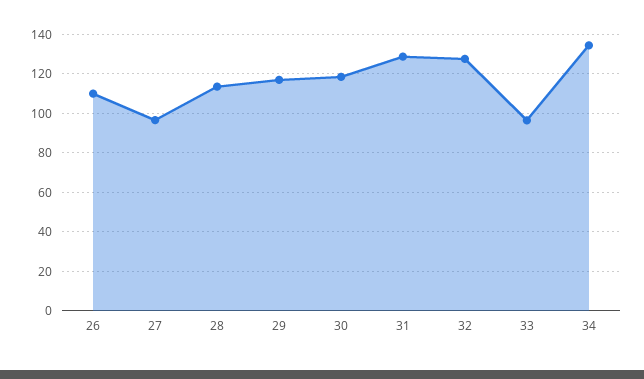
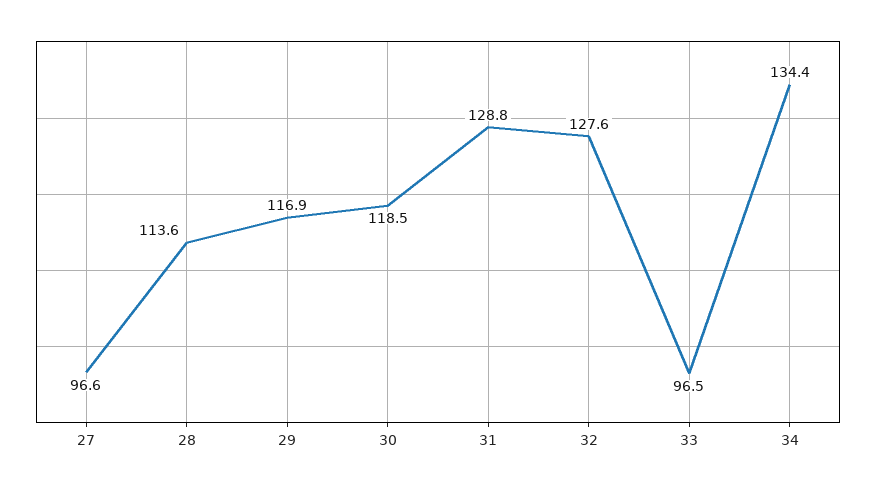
  {
-   "26": 110,
    "27": 96.6,
    "28": 113.6,
    "29": 116.9,
    "30": 118.5,
    "31": 128.8,
    "32": 127.6,
    "33": 96.5,
    "34": 134.4
  }

